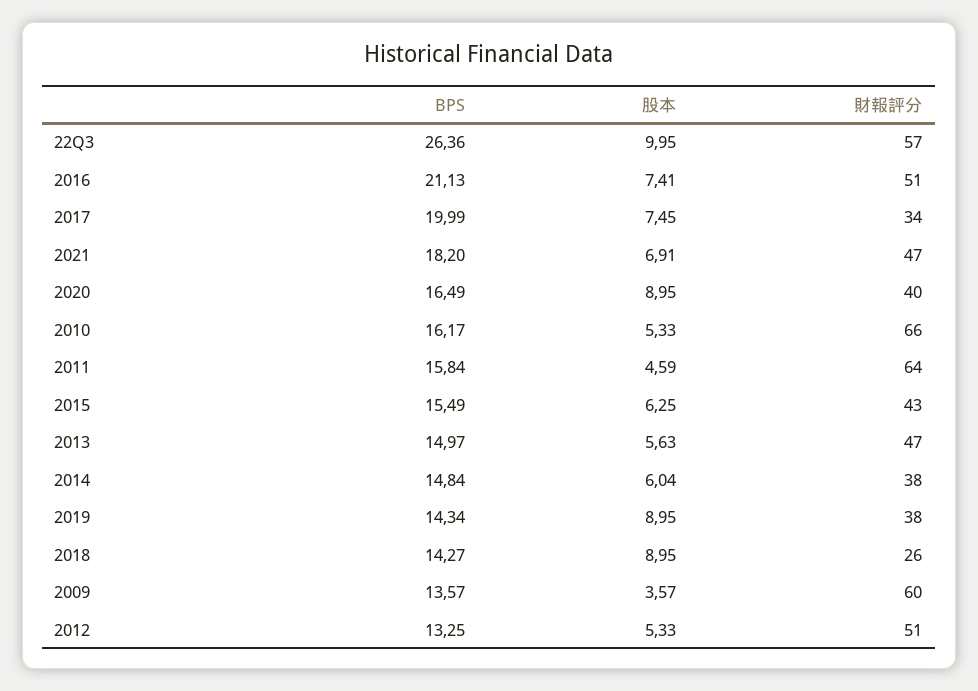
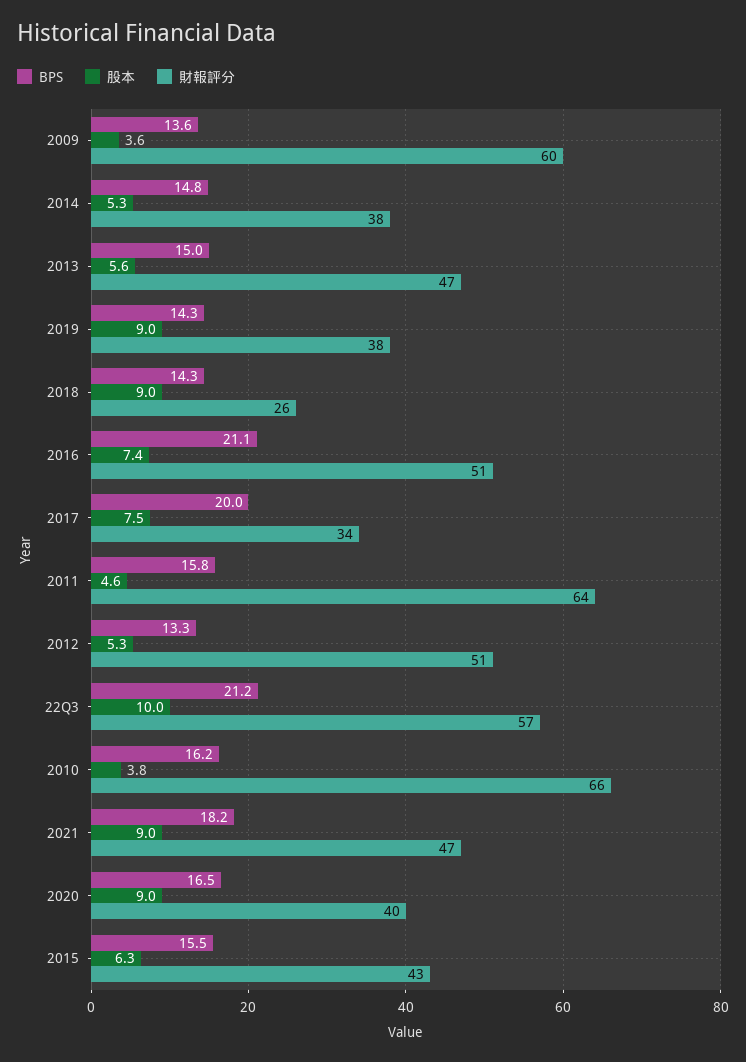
  {
    "BPS": {
-     "22Q3": 26.36,
+     "22Q3": 21.2,
      "2016": 21.13,
      "2017": 19.99,
      "2021": 18.2,
      "2020": 16.49,
      "2010": 16.17,
      "2011": 15.84,
      "2015": 15.49,
      "2013": 14.97,
      "2014": 14.84,
      "2019": 14.34,
      "2018": 14.27,
      "2009": 13.57,
      "2012": 13.25
    },
    "股本": {
      "22Q3": 9.95,
      "2016": 7.41,
      "2017": 7.45,
-     "2021": 6.91,
+     "2021": 9,
      "2020": 8.95,
-     "2010": 5.33,
+     "2010": 3.8,
      "2011": 4.59,
      "2015": 6.25,
      "2013": 5.63,
-     "2014": 6.04,
+     "2014": 5.3,
      "2019": 8.95,
      "2018": 8.95,
      "2009": 3.57,
      "2012": 5.33
    },
    "財報評分": {
      "22Q3": 57,
      "2016": 51,
      "2017": 34,
      "2021": 47,
      "2020": 40,
      "2010": 66,
      "2011": 64,
      "2015": 43,
      "2013": 47,
      "2014": 38,
      "2019": 38,
      "2018": 26,
      "2009": 60,
      "2012": 51
    }
  }

